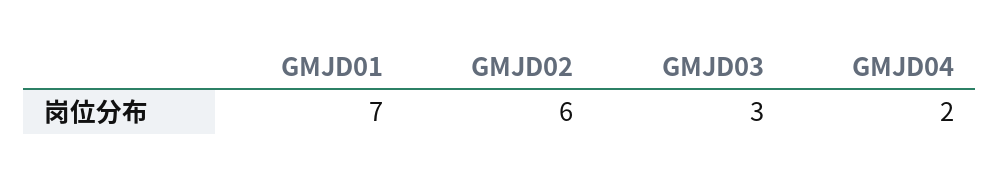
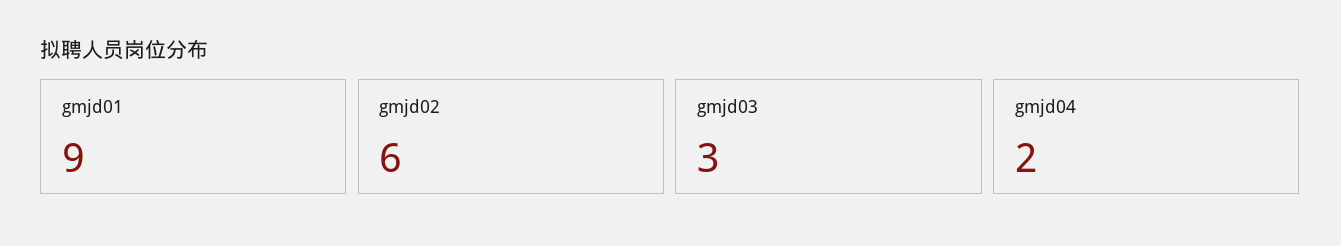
  {
-   "GMJD01": 7,
+   "GMJD01": 9,
    "GMJD02": 6,
    "GMJD03": 3,
    "GMJD04": 2
  }

